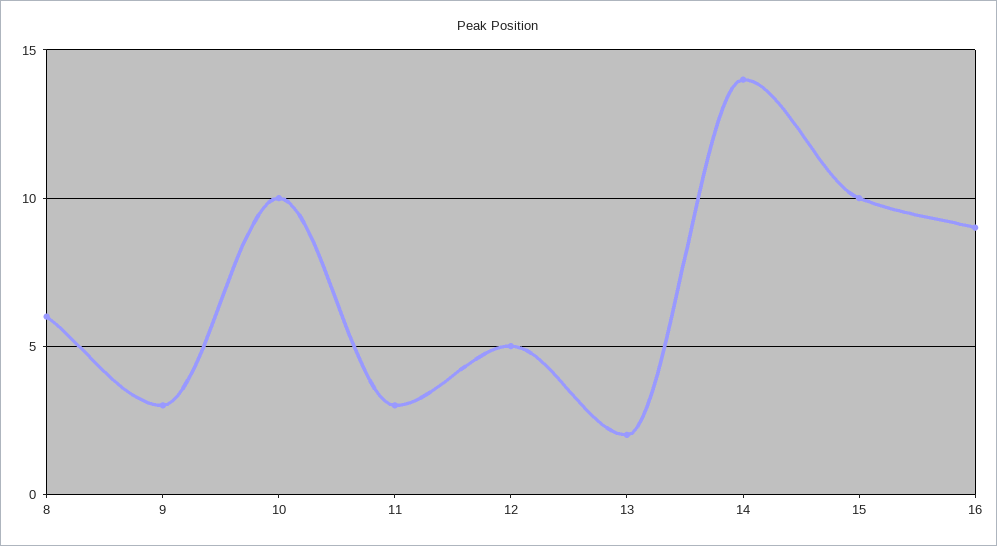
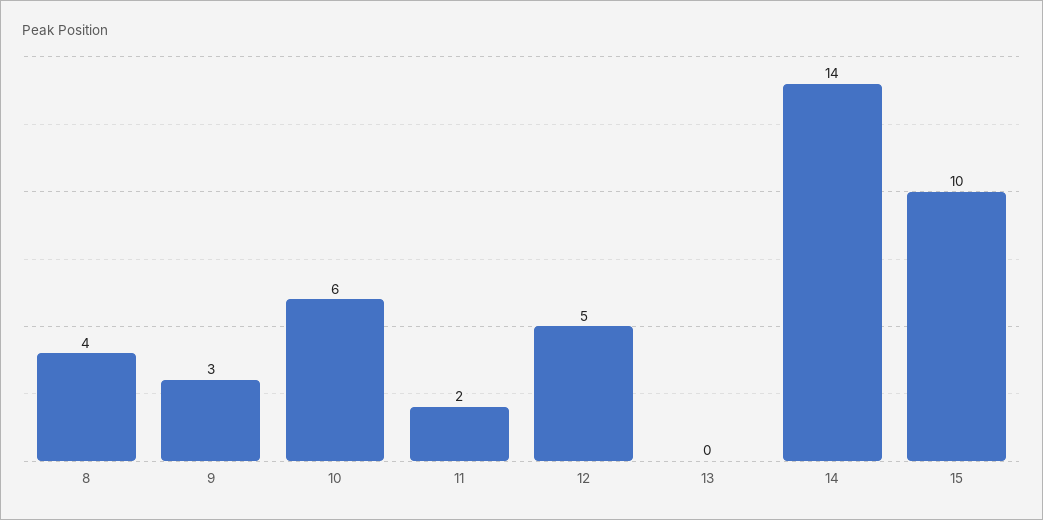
  {
-   "8": 6,
+   "8": 4,
    "9": 3,
-   "10": 10,
+   "10": 6,
-   "11": 3,
+   "11": 2,
    "12": 5,
-   "13": 2,
+   "13": 0,
    "14": 14,
-   "15": 10,
+   "15": 10
-   "16": 9
  }

